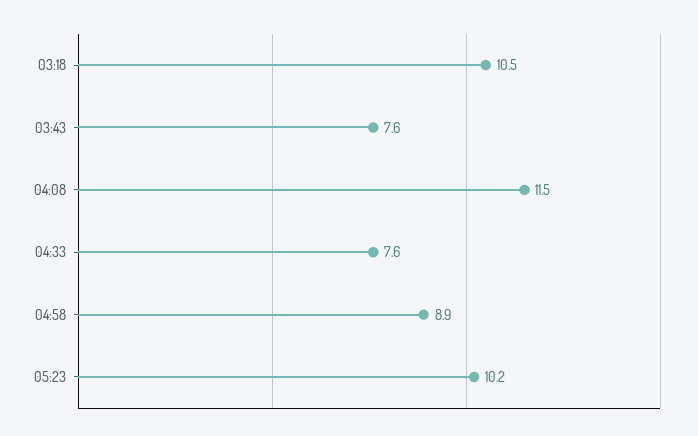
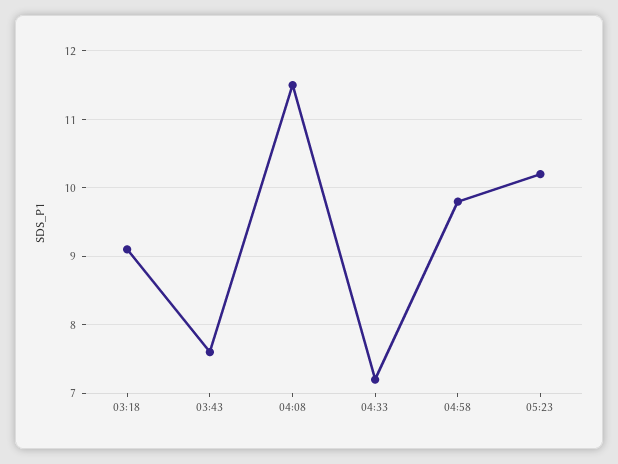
  {
-   "03:18": 10.5,
+   "03:18": 9.1,
    "03:43": 7.6,
    "04:08": 11.5,
-   "04:33": 7.6,
+   "04:33": 7.2,
-   "04:58": 8.9,
+   "04:58": 9.8,
    "05:23": 10.2
  }

